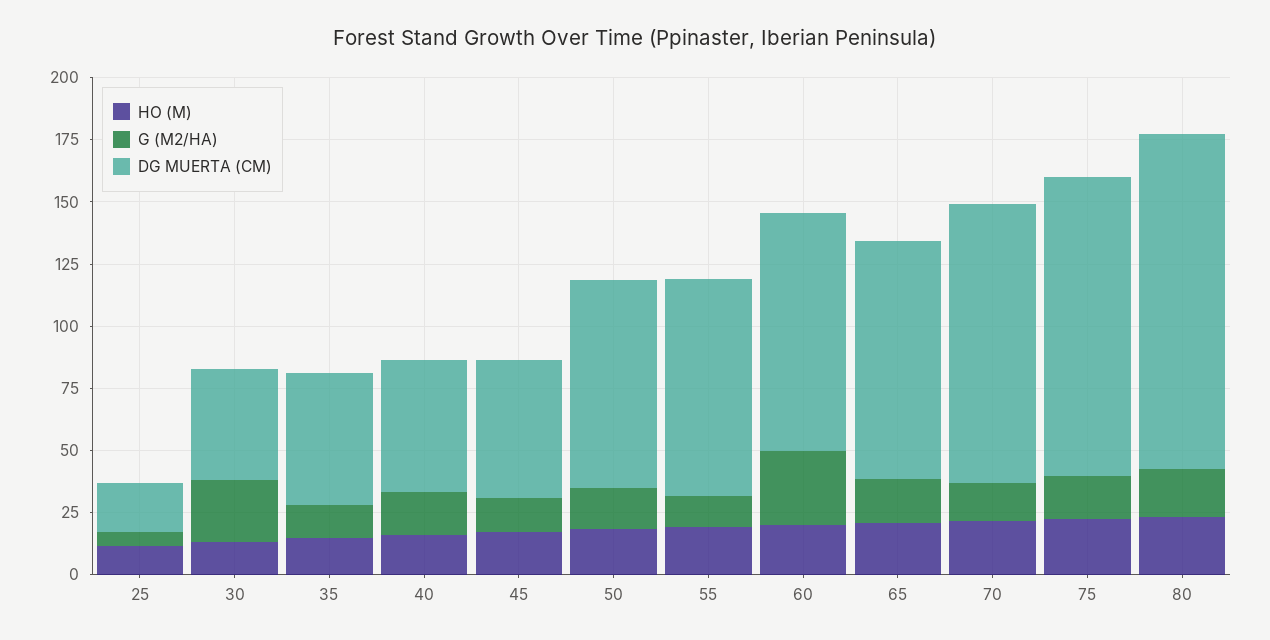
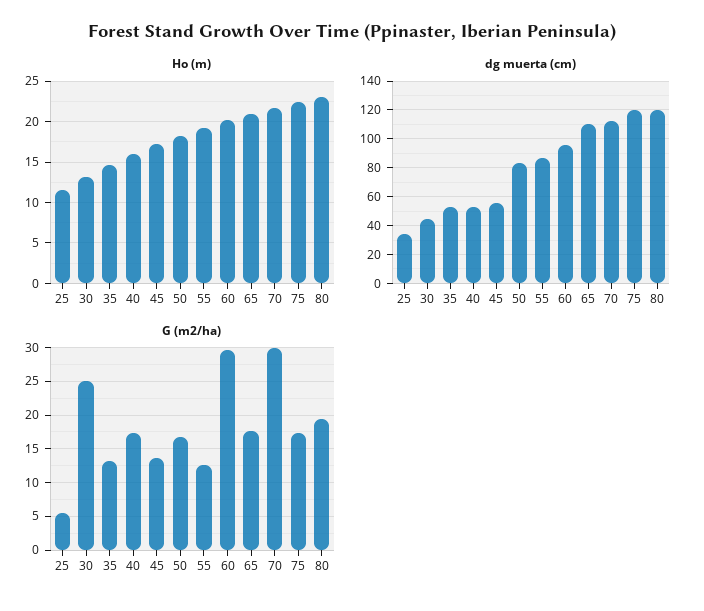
  {
    "HO (M)": {
      "25": 11,
      "30": 13,
      "35": 15,
      "40": 16,
      "45": 17,
      "50": 18,
      "55": 19,
      "60": 20,
      "65": 21,
      "70": 22,
      "75": 22,
      "80": 23
    },
    "G (M2/HA)": {
      "25": 6,
      "30": 25,
      "35": 13,
      "40": 17,
      "45": 14,
      "50": 17,
      "55": 13,
      "60": 30,
      "65": 18,
-     "70": 15,
+     "70": 30,
      "75": 17,
      "80": 19
    },
    "DG MUERTA (CM)": {
-     "25": 20,
+     "25": 35,
      "30": 45,
      "35": 55,
      "40": 55,
      "45": 55,
      "50": 85,
      "55": 85,
      "60": 95,
-     "65": 95,
+     "65": 110,
      "70": 110,
      "75": 120,
-     "80": 135
+     "80": 120
    }
  }

